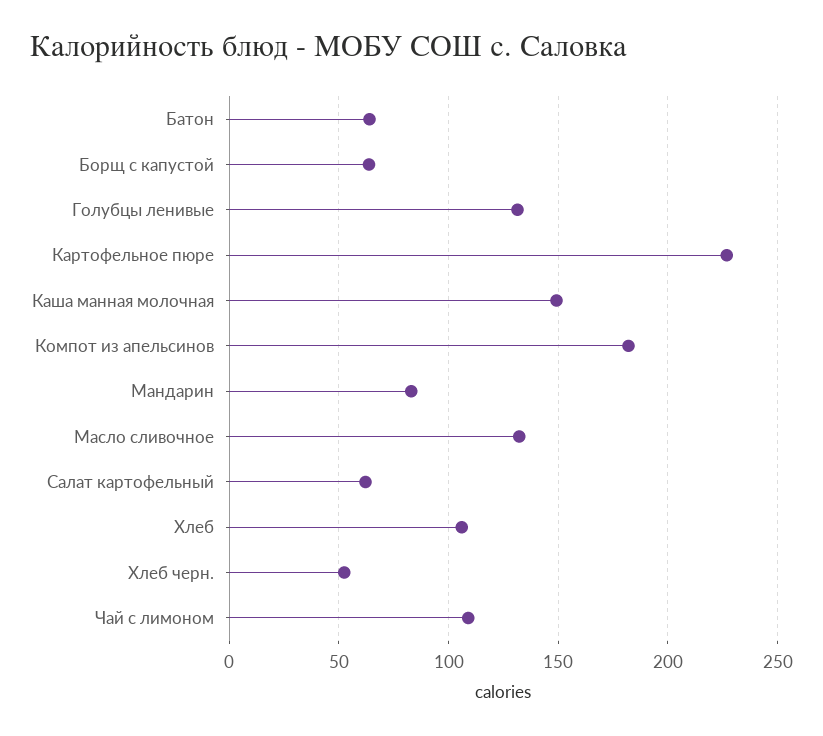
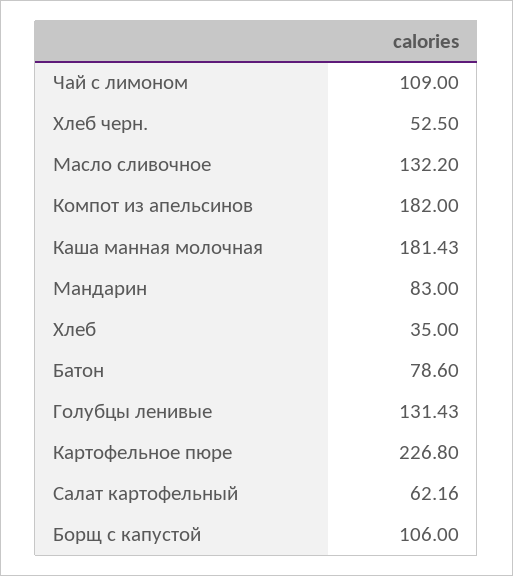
  {
-   "Батон": 65,
+   "Батон": 78.6,
-   "Борщ с капустой": 65,
+   "Борщ с капустой": 106,
    "Голубцы ленивые": 131.43,
    "Картофельное пюре": 226.8,
-   "Каша манная молочная": 150,
+   "Каша манная молочная": 181.43,
    "Компот из апельсинов": 182,
    "Мандарин": 83,
    "Масло сливочное": 132.2,
    "Салат картофельный": 62.16,
-   "Хлеб": 105,
+   "Хлеб": 35,
    "Хлеб черн.": 52.5,
    "Чай с лимоном": 109
  }

